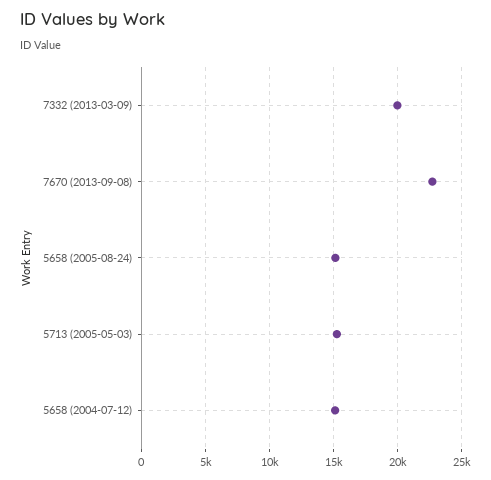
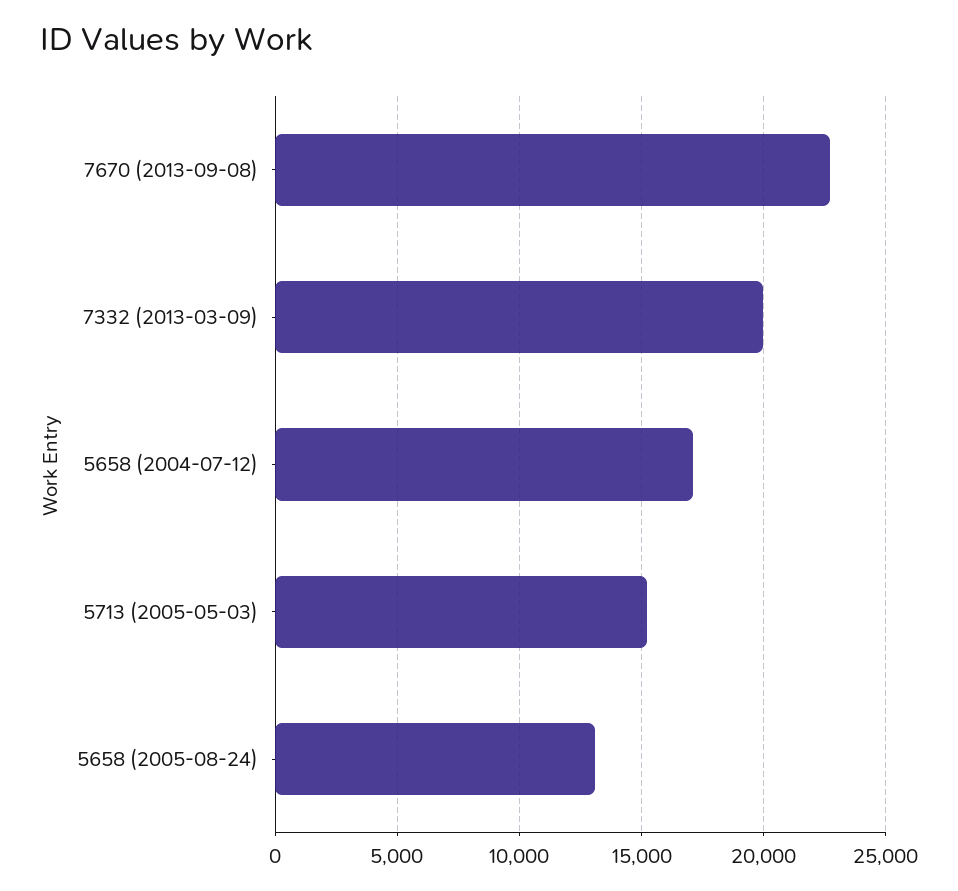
  {
    "7332 (2013-03-09)": 20000,
    "7670 (2013-09-08)": 22500,
-   "5658 (2005-08-24)": 15000,
+   "5658 (2005-08-24)": 13000,
    "5713 (2005-05-03)": 15000,
-   "5658 (2004-07-12)": 15000
+   "5658 (2004-07-12)": 17000
  }

